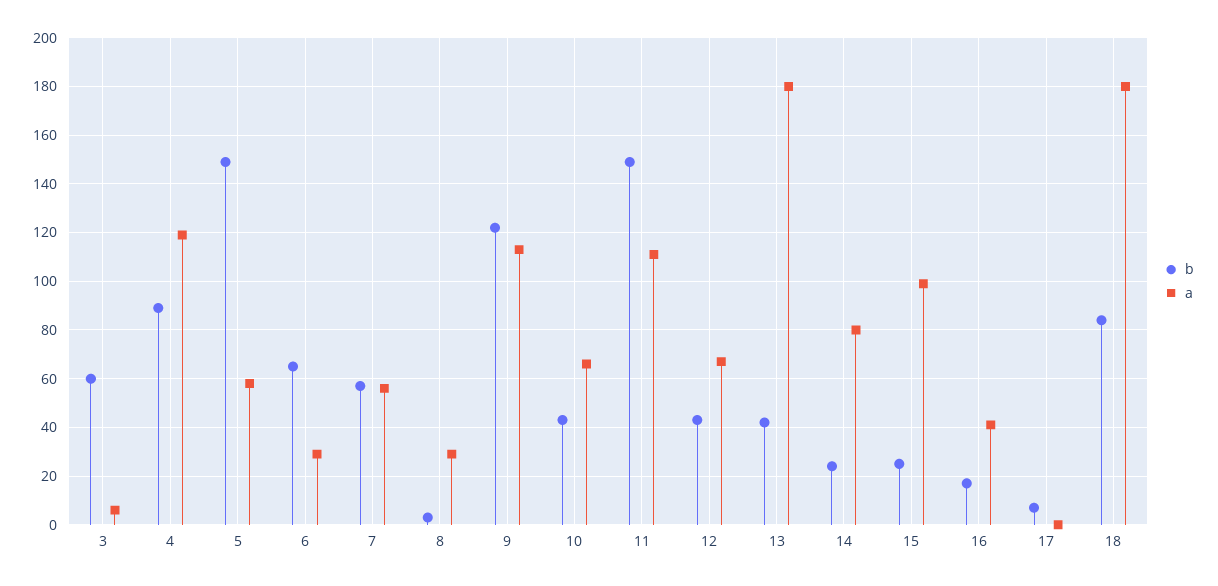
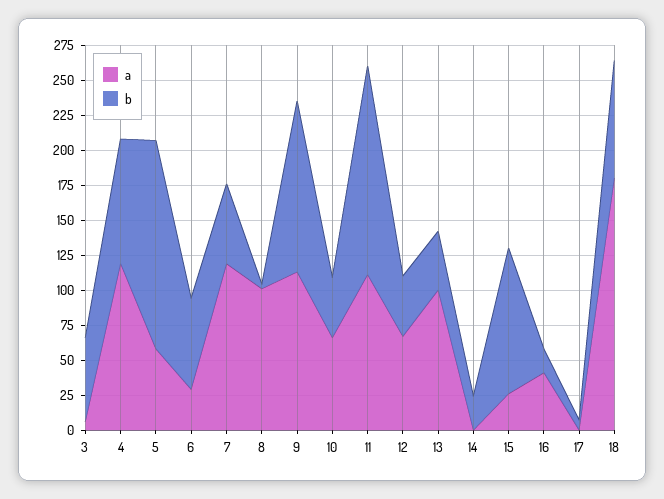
  {
    "b": {
      "3": 60,
      "4": 90,
      "5": 150,
      "6": 65,
      "7": 55,
      "8": 5,
      "9": 120,
      "10": 45,
      "11": 150,
      "12": 45,
      "13": 40,
      "14": 25,
-     "15": 25,
+     "15": 100,
      "16": 15,
      "17": 5,
      "18": 85
    },
    "a": {
      "3": 5,
      "4": 120,
      "5": 60,
      "6": 30,
-     "7": 55,
+     "7": 125,
-     "8": 30,
+     "8": 100,
      "9": 115,
      "10": 65,
      "11": 110,
      "12": 65,
-     "13": 180,
+     "13": 100,
-     "14": 80,
+     "14": 0,
-     "15": 100,
+     "15": 25,
      "16": 40,
      "17": 0,
      "18": 180
    }
  }

